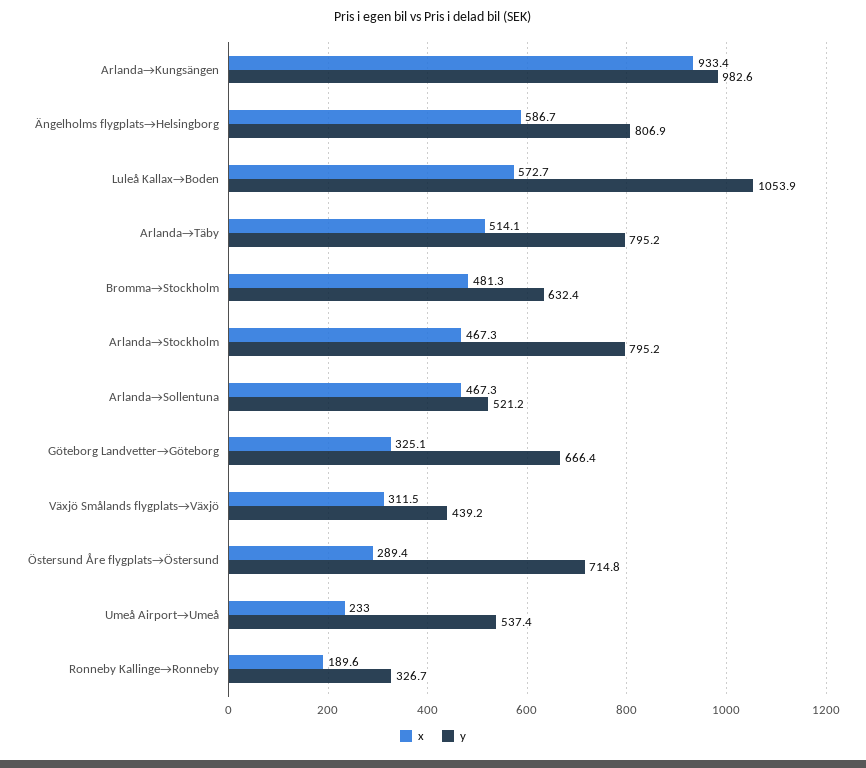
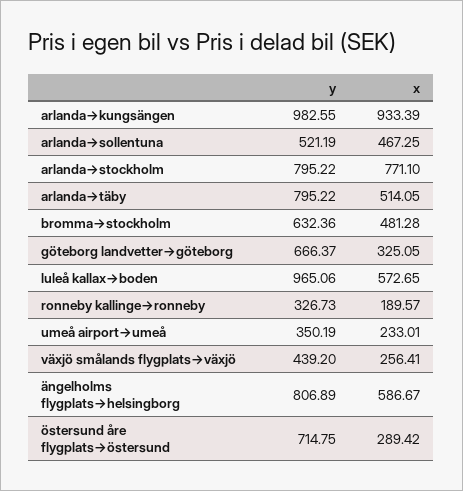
  {
    "x": {
      "Arlanda→Kungsängen": 933.39,
      "Ängelholms flygplats→Helsingborg": 586.67,
      "Luleå Kallax→Boden": 572.65,
      "Arlanda→Täby": 514.05,
      "Bromma→Stockholm": 481.28,
-     "Arlanda→Stockholm": 467.3,
+     "Arlanda→Stockholm": 771.1,
      "Arlanda→Sollentuna": 467.25,
      "Göteborg Landvetter→Göteborg": 325.05,
-     "Växjö Smålands flygplats→Växjö": 311.5,
+     "Växjö Smålands flygplats→Växjö": 256.41,
      "Östersund Åre flygplats→Östersund": 289.42,
      "Umeå Airport→Umeå": 233.01,
      "Ronneby Kallinge→Ronneby": 189.57
    },
    "y": {
      "Arlanda→Kungsängen": 982.55,
      "Ängelholms flygplats→Helsingborg": 806.89,
-     "Luleå Kallax→Boden": 1053.9,
+     "Luleå Kallax→Boden": 965.06,
      "Arlanda→Täby": 795.22,
      "Bromma→Stockholm": 632.36,
      "Arlanda→Stockholm": 795.22,
      "Arlanda→Sollentuna": 521.19,
      "Göteborg Landvetter→Göteborg": 666.37,
      "Växjö Smålands flygplats→Växjö": 439.2,
      "Östersund Åre flygplats→Östersund": 714.75,
-     "Umeå Airport→Umeå": 537.4,
+     "Umeå Airport→Umeå": 350.19,
      "Ronneby Kallinge→Ronneby": 326.73
    }
  }

